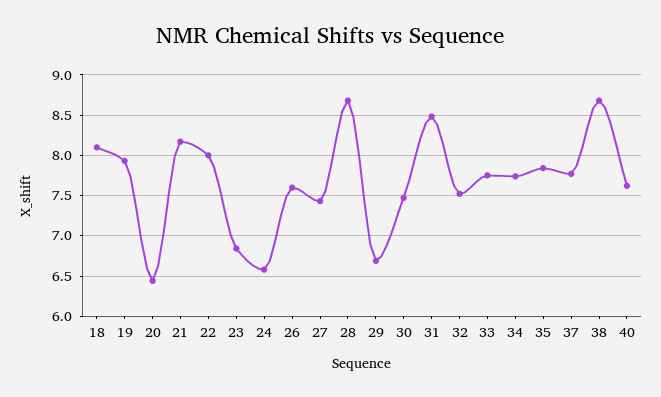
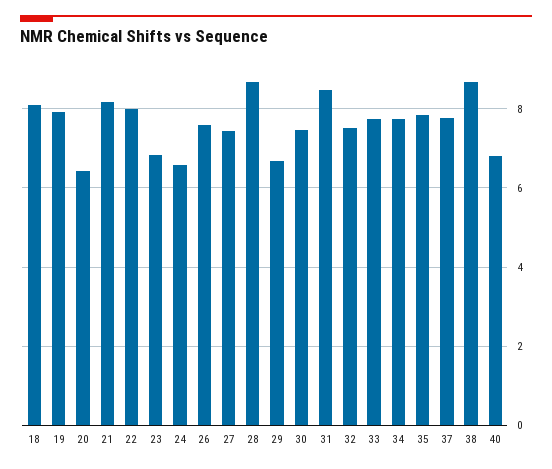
  {
    "18": 8.1,
    "19": 7.9,
    "20": 6.4,
    "21": 8.2,
    "22": 8,
    "23": 6.8,
    "24": 6.6,
    "26": 7.6,
    "27": 7.4,
    "28": 8.7,
    "29": 6.7,
    "30": 7.5,
    "31": 8.5,
    "32": 7.5,
    "33": 7.8,
    "34": 7.7,
    "35": 7.8,
    "37": 7.8,
    "38": 8.7,
-   "40": 7.6
+   "40": 6.8
  }

